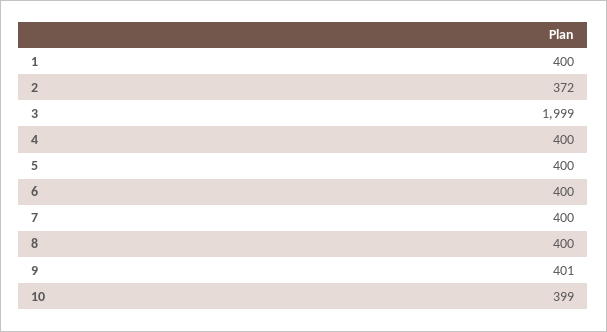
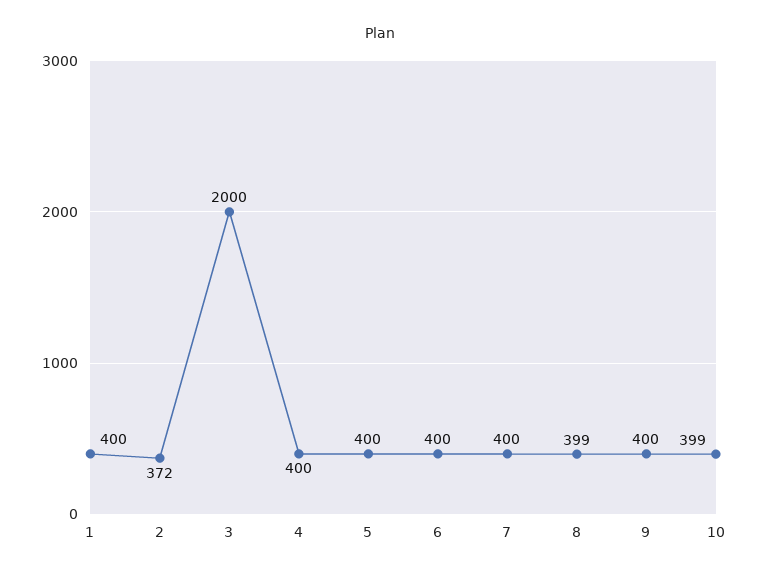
  {
    "1": 400,
    "2": 372,
-   "3": 1999,
+   "3": 2000,
    "4": 400,
    "5": 400,
    "6": 400,
    "7": 400,
-   "8": 400,
+   "8": 399,
-   "9": 401,
+   "9": 400,
    "10": 399
  }

